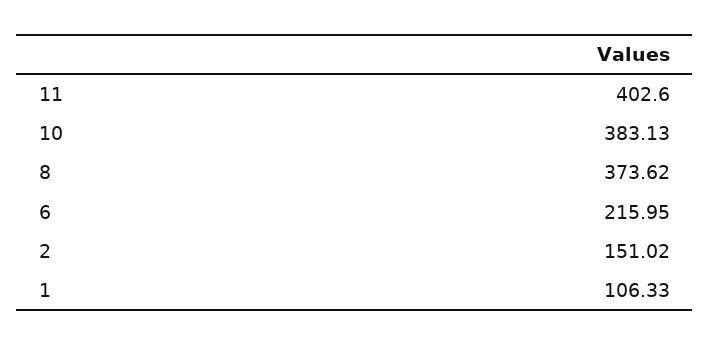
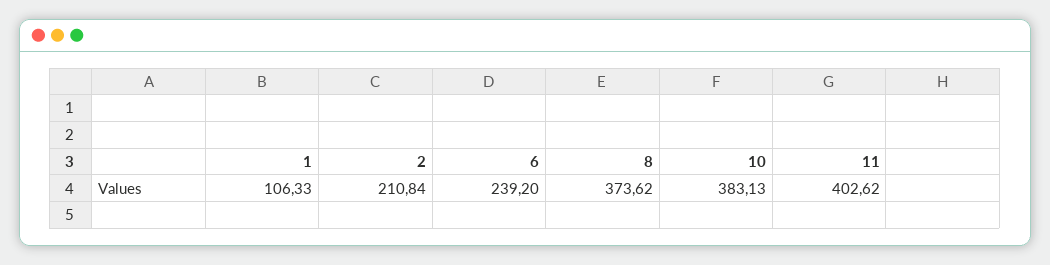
  {
-   "11": 402.6,
+   "11": 402.62,
    "10": 383.13,
    "8": 373.62,
-   "6": 215.95,
+   "6": 239.2,
-   "2": 151.02,
+   "2": 210.84,
    "1": 106.33
  }

